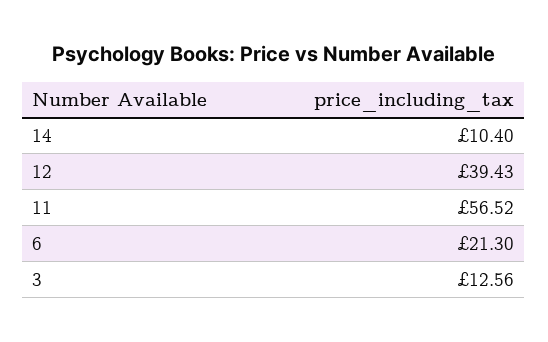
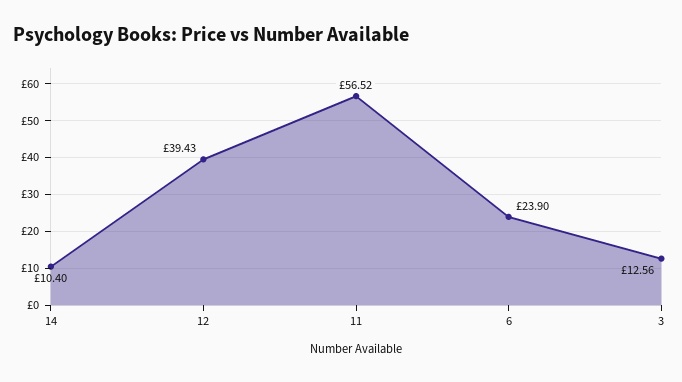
  {
    "14": 10.4,
    "12": 39.43,
    "11": 56.52,
-   "6": 21.3,
+   "6": 23.9,
    "3": 12.56
  }

